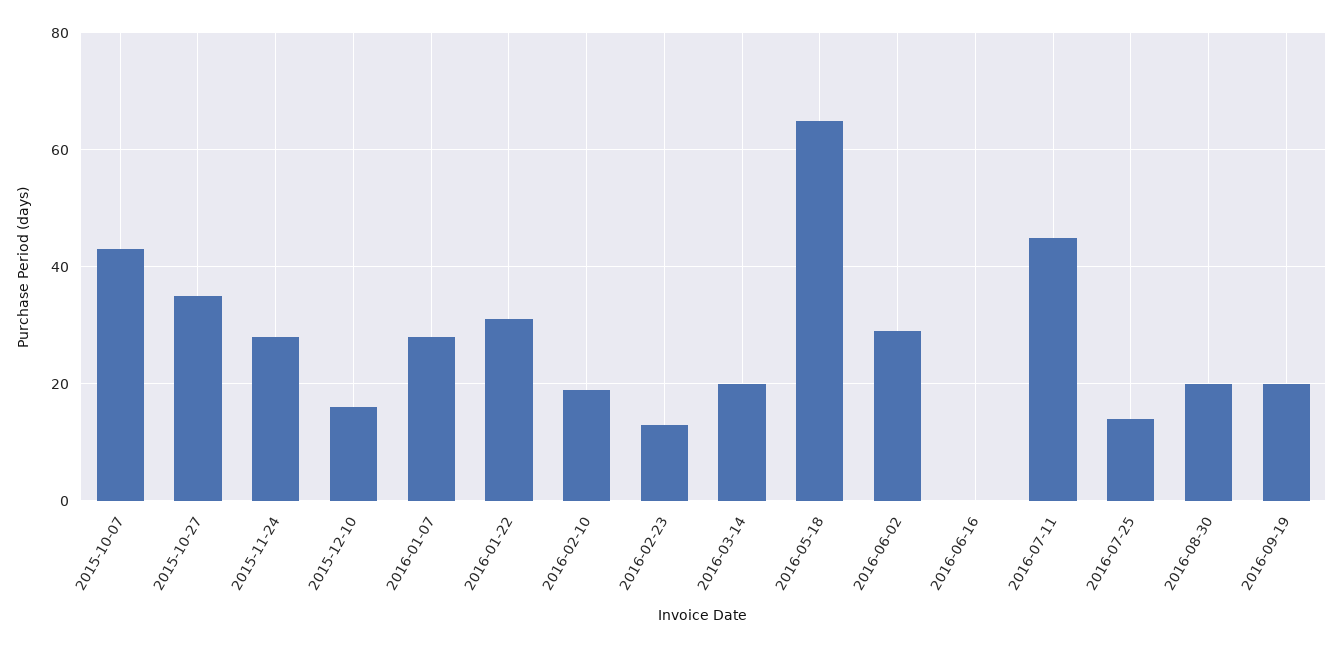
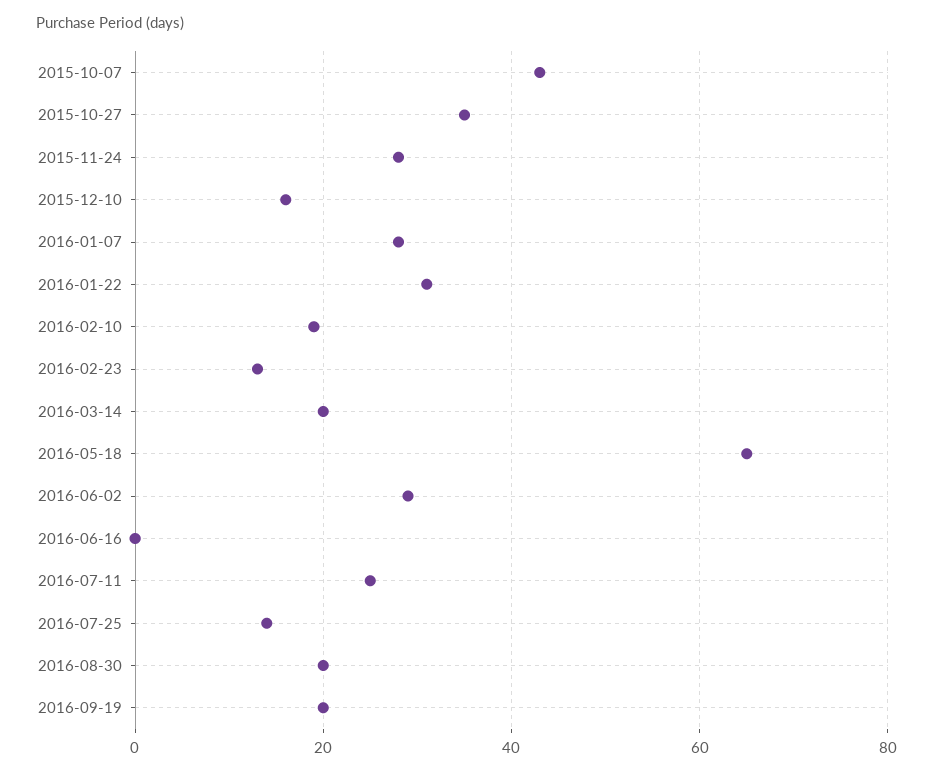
  {
    "2015-10-07": 45,
    "2015-10-27": 35,
    "2015-11-24": 30,
    "2015-12-10": 15,
    "2016-01-07": 30,
    "2016-01-22": 30,
    "2016-02-10": 20,
    "2016-02-23": 15,
    "2016-03-14": 20,
    "2016-05-18": 65,
    "2016-06-02": 30,
    "2016-06-16": 0,
-   "2016-07-11": 45,
+   "2016-07-11": 25,
    "2016-07-25": 15,
    "2016-08-30": 20,
    "2016-09-19": 20
  }

